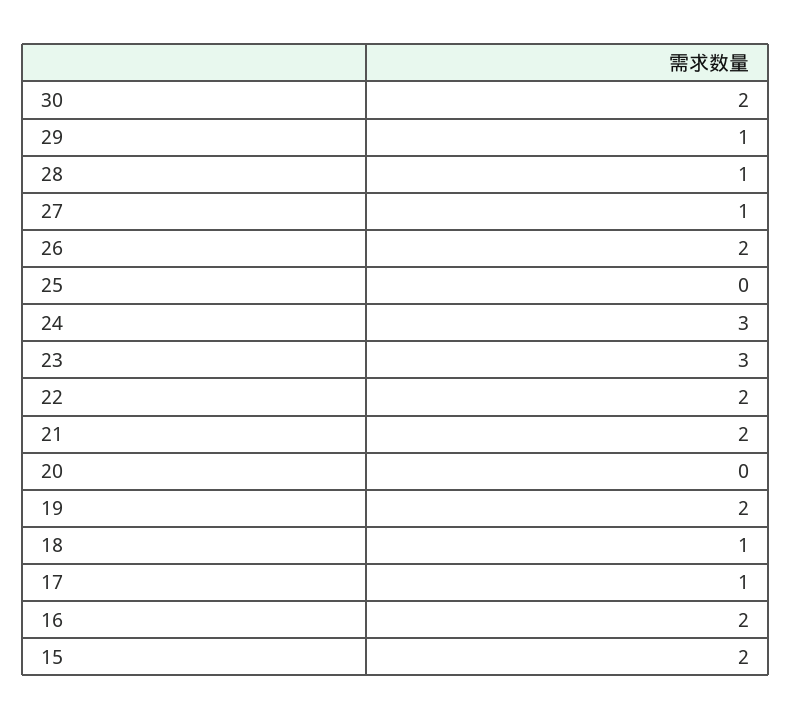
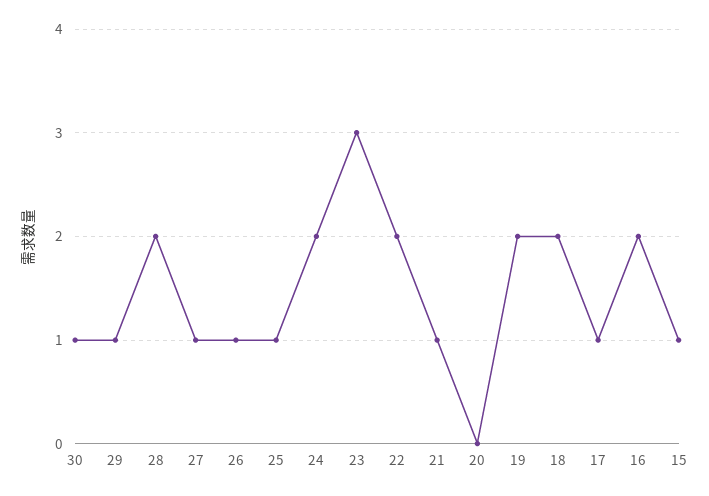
  {
-   "30": 2,
+   "30": 1,
    "29": 1,
-   "28": 1,
+   "28": 2,
    "27": 1,
-   "26": 2,
+   "26": 1,
-   "25": 0,
+   "25": 1,
-   "24": 3,
+   "24": 2,
    "23": 3,
    "22": 2,
-   "21": 2,
+   "21": 1,
    "20": 0,
    "19": 2,
-   "18": 1,
+   "18": 2,
    "17": 1,
    "16": 2,
-   "15": 2
+   "15": 1
  }

